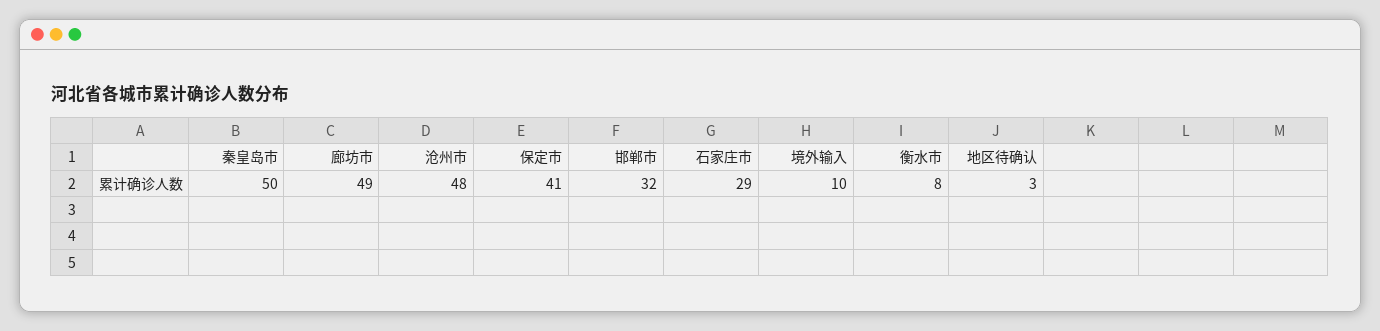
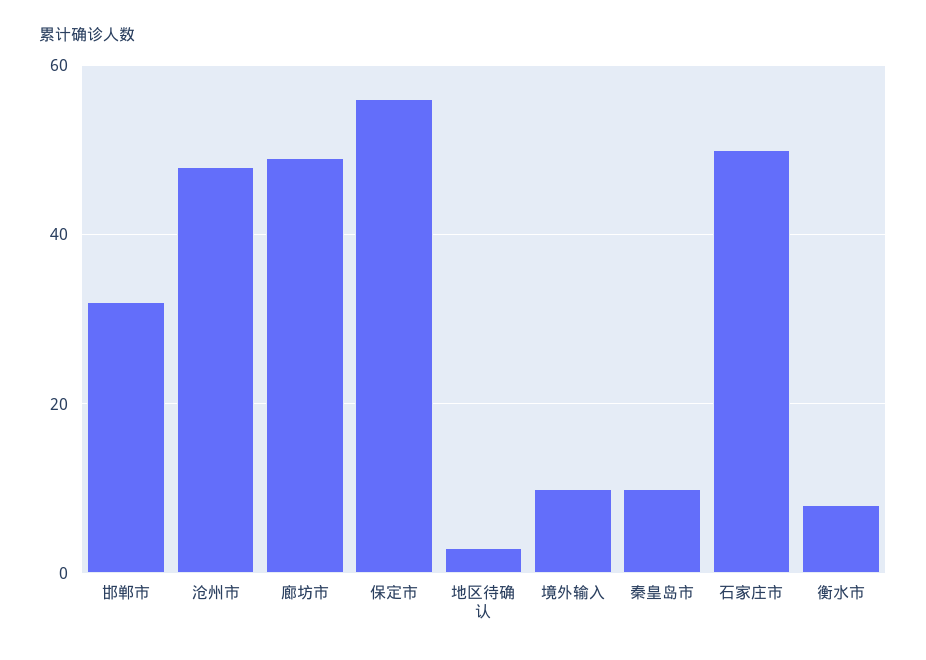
  {
-   "秦皇岛市": 50,
+   "秦皇岛市": 10,
    "廊坊市": 49,
    "沧州市": 48,
-   "保定市": 41,
+   "保定市": 55,
    "邯郸市": 32,
-   "石家庄市": 29,
+   "石家庄市": 50,
    "境外输入": 10,
    "衡水市": 8,
    "地区待确认": 3
  }

